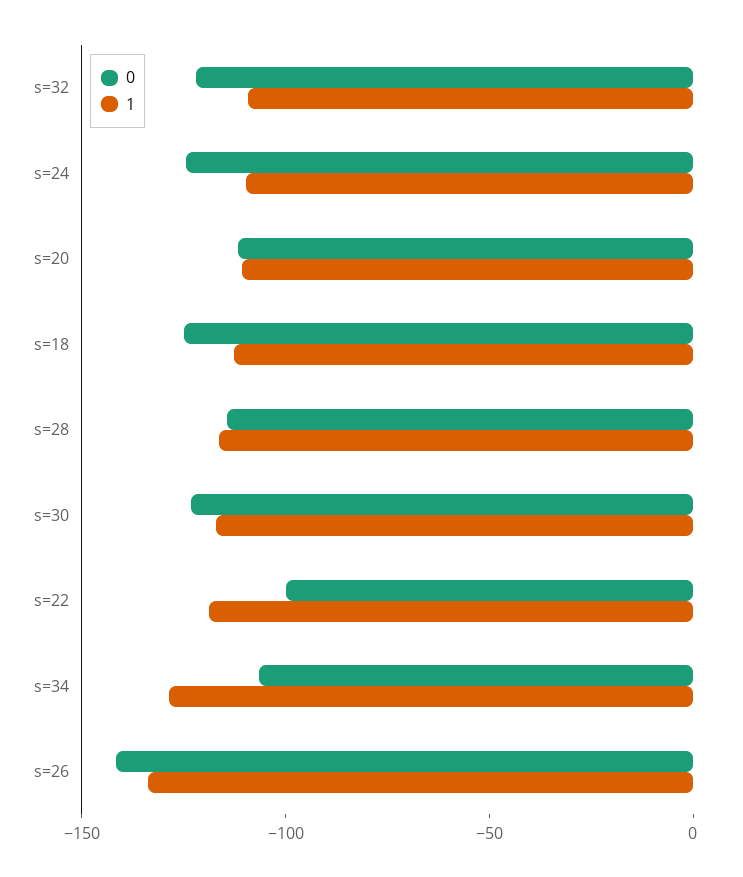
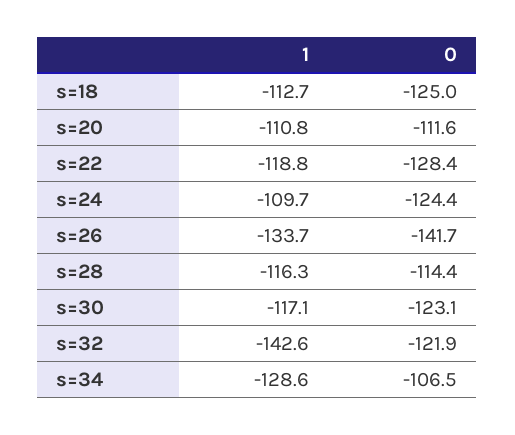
  {
    "0": {
      "s=32": -121.9,
      "s=24": -124.4,
      "s=20": -111.6,
      "s=18": -125,
      "s=28": -114.4,
      "s=30": -123.1,
-     "s=22": -100,
+     "s=22": -128.4,
      "s=34": -106.5,
      "s=26": -141.7
    },
    "1": {
-     "s=32": -110,
+     "s=32": -142.6,
      "s=24": -109.7,
      "s=20": -110.8,
      "s=18": -112.7,
      "s=28": -116.3,
      "s=30": -117.1,
      "s=22": -118.8,
      "s=34": -128.6,
      "s=26": -133.7
    }
  }

